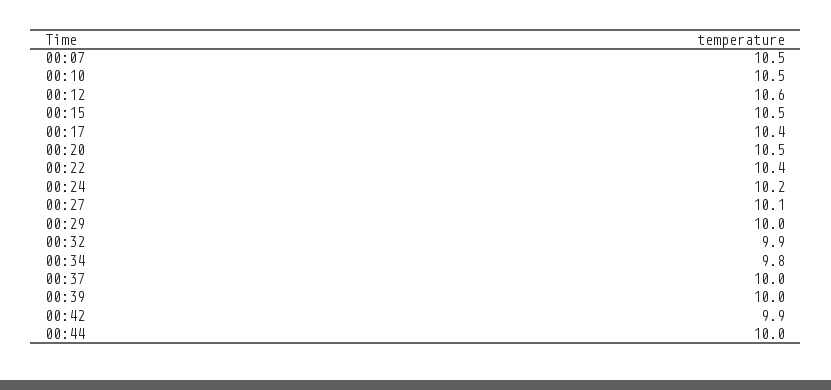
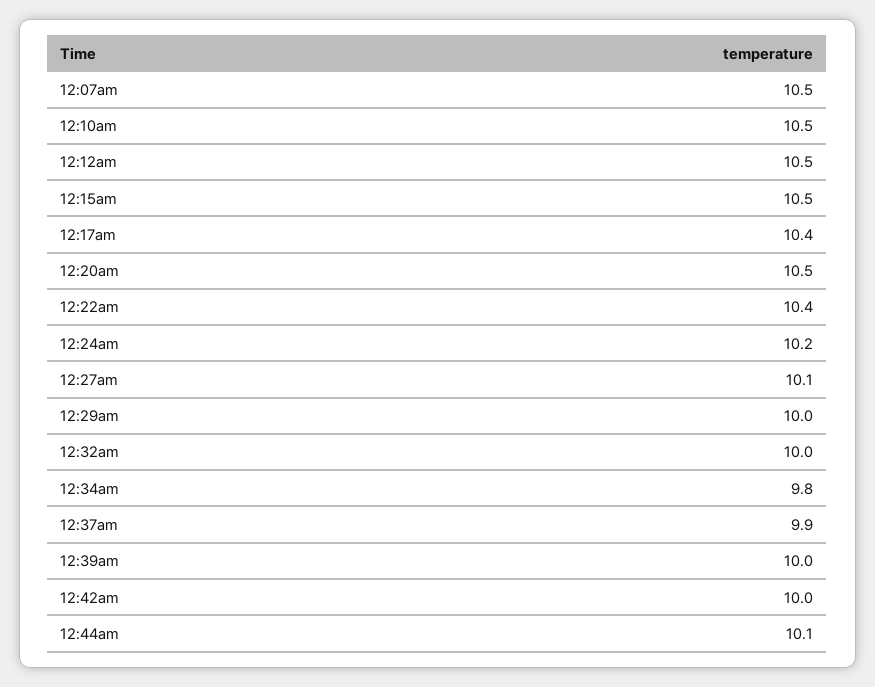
  {
    "00:07": 10.5,
    "00:10": 10.5,
-   "00:12": 10.6,
+   "00:12": 10.5,
    "00:15": 10.5,
    "00:17": 10.4,
    "00:20": 10.5,
    "00:22": 10.4,
    "00:24": 10.2,
    "00:27": 10.1,
    "00:29": 10,
-   "00:32": 9.9,
+   "00:32": 10,
    "00:34": 9.8,
-   "00:37": 10,
+   "00:37": 9.9,
    "00:39": 10,
-   "00:42": 9.9,
+   "00:42": 10,
-   "00:44": 10
+   "00:44": 10.1
  }

